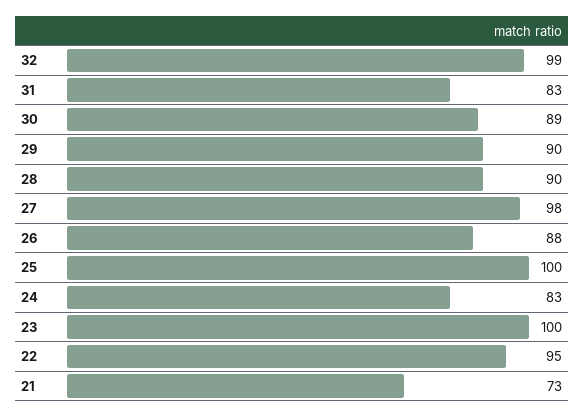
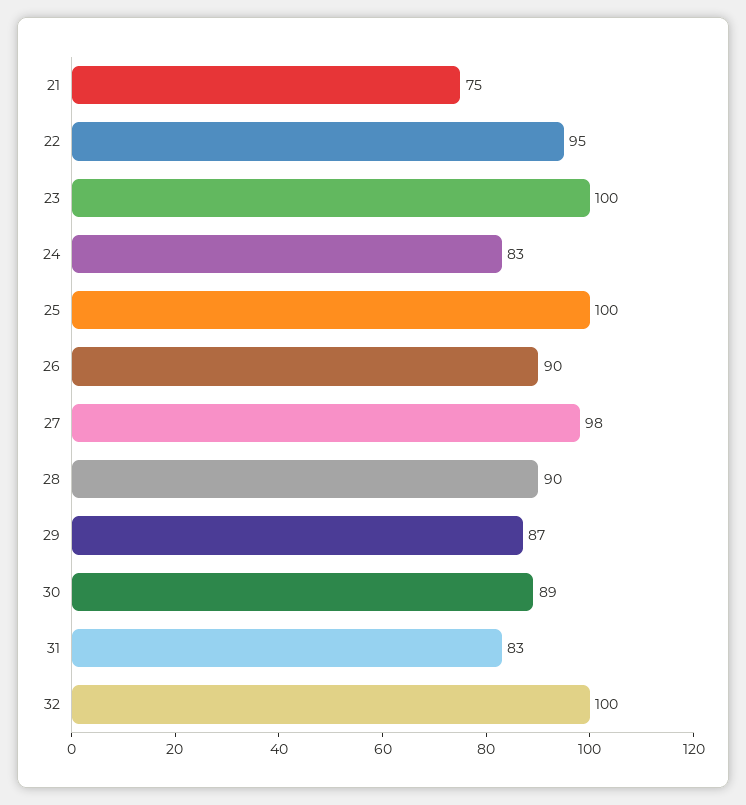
  {
-   "32": 99,
+   "32": 100,
    "31": 83,
    "30": 89,
-   "29": 90,
+   "29": 87,
    "28": 90,
    "27": 98,
-   "26": 88,
+   "26": 90,
    "25": 100,
    "24": 83,
    "23": 100,
    "22": 95,
-   "21": 73
+   "21": 75
  }

